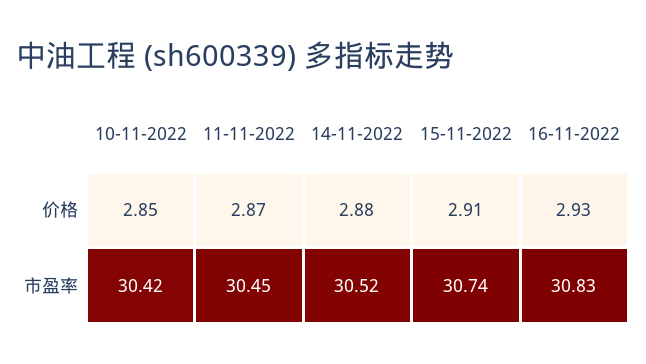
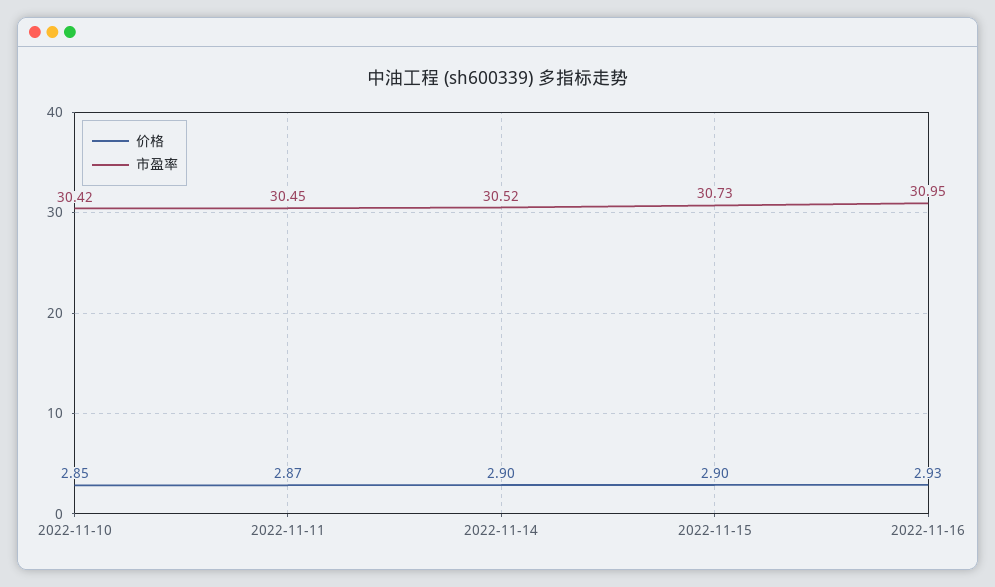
  {
    "价格": {
      "10-11-2022": 2.85,
      "11-11-2022": 2.87,
-     "14-11-2022": 2.88,
+     "14-11-2022": 2.9,
-     "15-11-2022": 2.91,
+     "15-11-2022": 2.9,
      "16-11-2022": 2.93
    },
    "市盈率": {
      "10-11-2022": 30.42,
      "11-11-2022": 30.45,
      "14-11-2022": 30.52,
-     "15-11-2022": 30.74,
+     "15-11-2022": 30.73,
-     "16-11-2022": 30.83
+     "16-11-2022": 30.95
    }
  }

